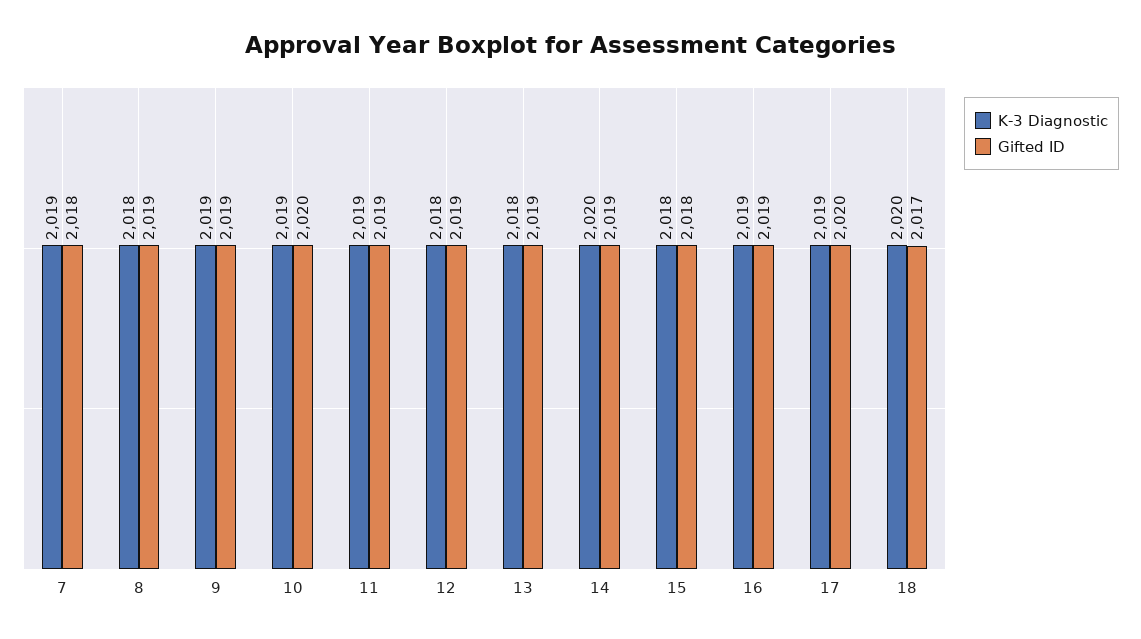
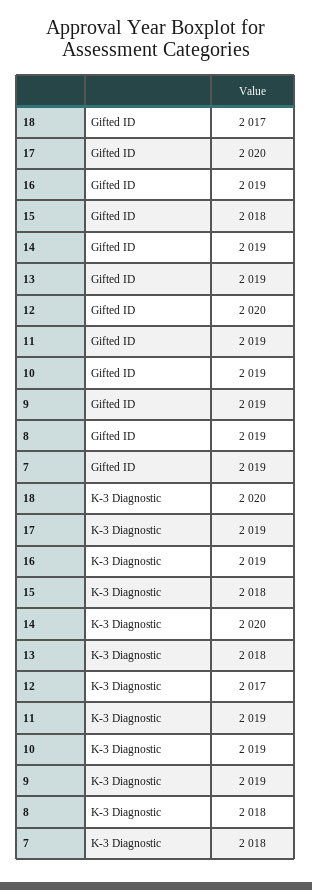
  {
    "K-3 Diagnostic": {
-     "7": 2019,
+     "7": 2018,
      "8": 2018,
      "9": 2019,
      "10": 2019,
      "11": 2019,
-     "12": 2018,
+     "12": 2017,
      "13": 2018,
      "14": 2020,
      "15": 2018,
      "16": 2019,
      "17": 2019,
      "18": 2020
    },
    "Gifted ID": {
-     "7": 2018,
+     "7": 2019,
      "8": 2019,
      "9": 2019,
-     "10": 2020,
+     "10": 2019,
      "11": 2019,
-     "12": 2019,
+     "12": 2020,
      "13": 2019,
      "14": 2019,
      "15": 2018,
      "16": 2019,
      "17": 2020,
      "18": 2017
    }
  }

